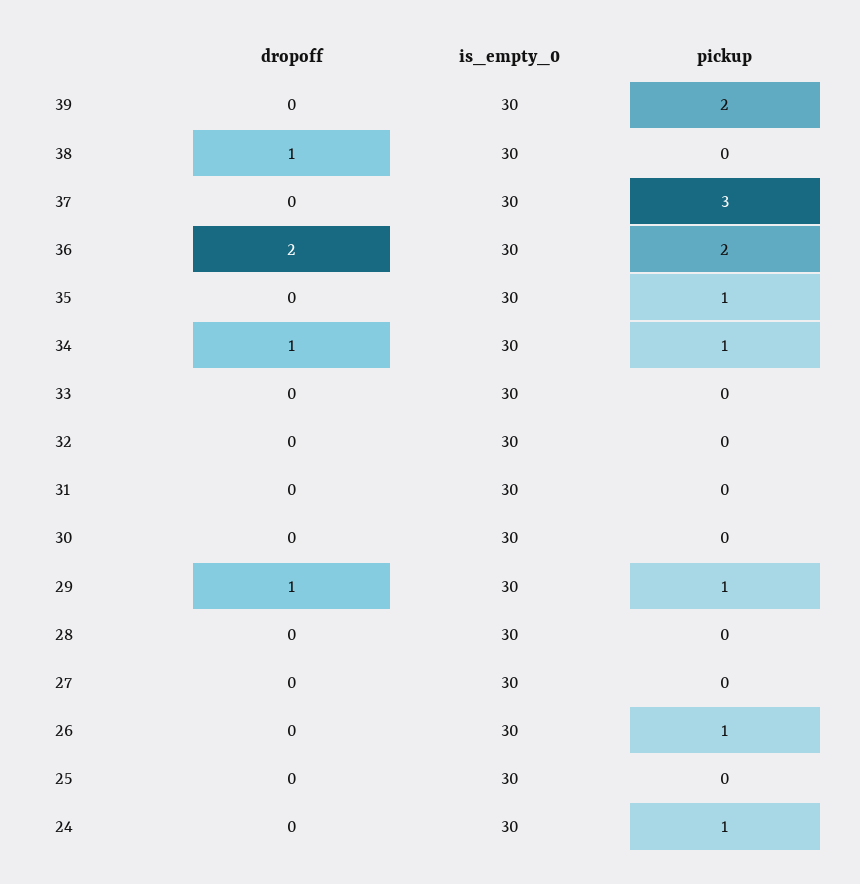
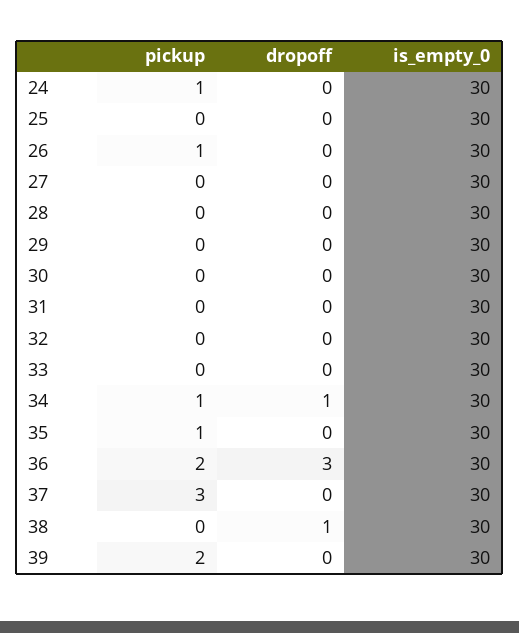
  {
    "dropoff": {
      "39": 0,
      "38": 1,
      "37": 0,
-     "36": 2,
+     "36": 3,
      "35": 0,
      "34": 1,
      "33": 0,
      "32": 0,
      "31": 0,
      "30": 0,
-     "29": 1,
+     "29": 0,
      "28": 0,
      "27": 0,
      "26": 0,
      "25": 0,
      "24": 0
    },
    "is_empty_0": {
      "39": 30,
      "38": 30,
      "37": 30,
      "36": 30,
      "35": 30,
      "34": 30,
      "33": 30,
      "32": 30,
      "31": 30,
      "30": 30,
      "29": 30,
      "28": 30,
      "27": 30,
      "26": 30,
      "25": 30,
      "24": 30
    },
    "pickup": {
      "39": 2,
      "38": 0,
      "37": 3,
      "36": 2,
      "35": 1,
      "34": 1,
      "33": 0,
      "32": 0,
      "31": 0,
      "30": 0,
-     "29": 1,
+     "29": 0,
      "28": 0,
      "27": 0,
      "26": 1,
      "25": 0,
      "24": 1
    }
  }

